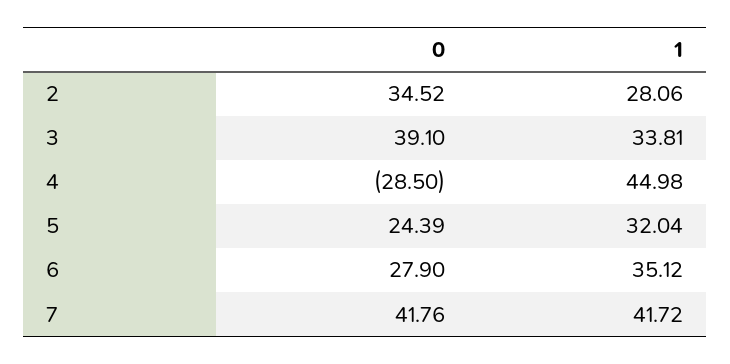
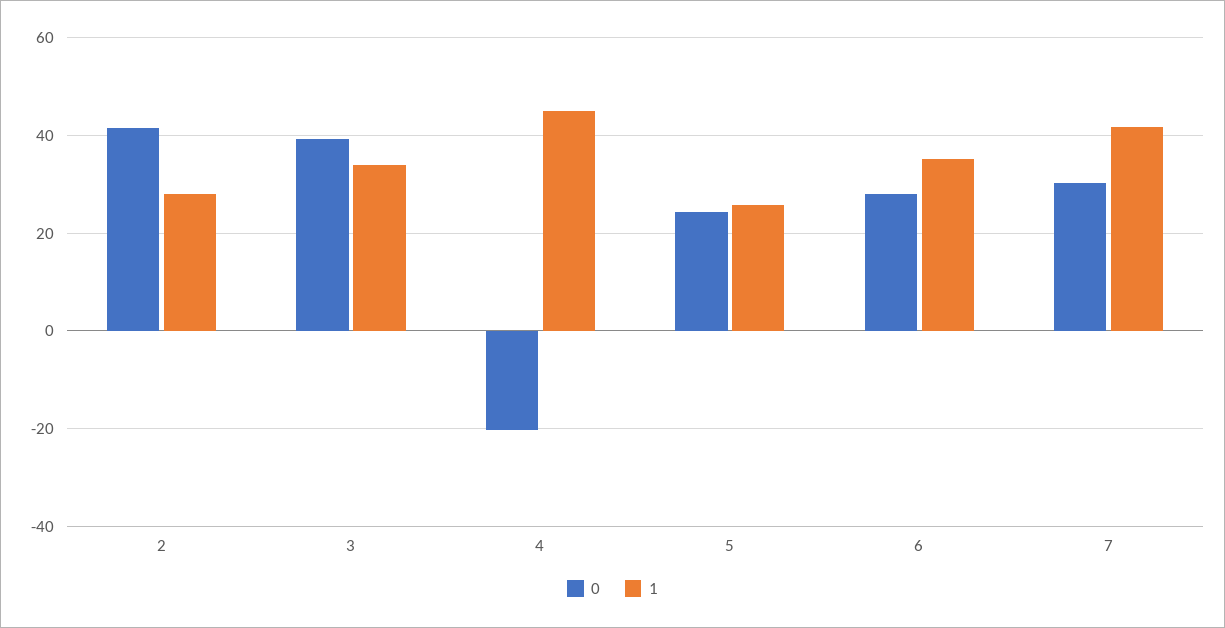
  {
    "0": {
-     "2": 34.52,
+     "2": 42,
      "3": 39.1,
-     "4": -28.5,
+     "4": -20,
      "5": 24.39,
      "6": 27.9,
-     "7": 41.76
+     "7": 30
    },
    "1": {
      "2": 28.06,
      "3": 33.81,
      "4": 44.98,
-     "5": 32.04,
+     "5": 26,
      "6": 35.12,
      "7": 41.72
    }
  }

